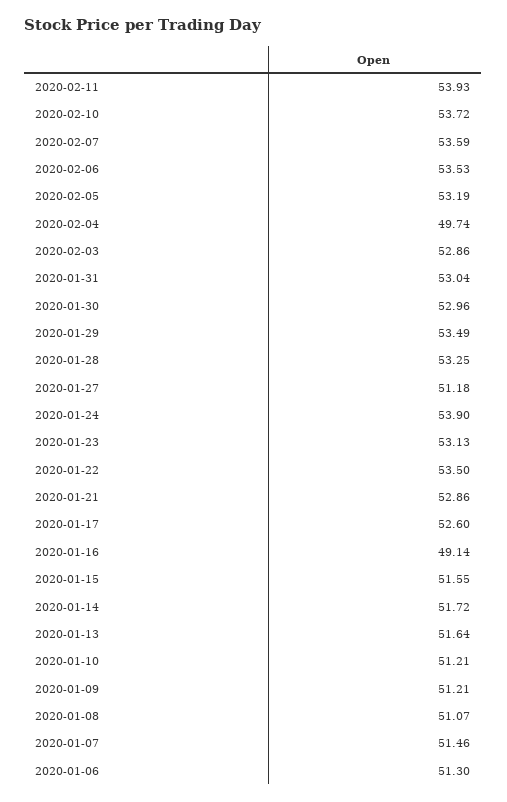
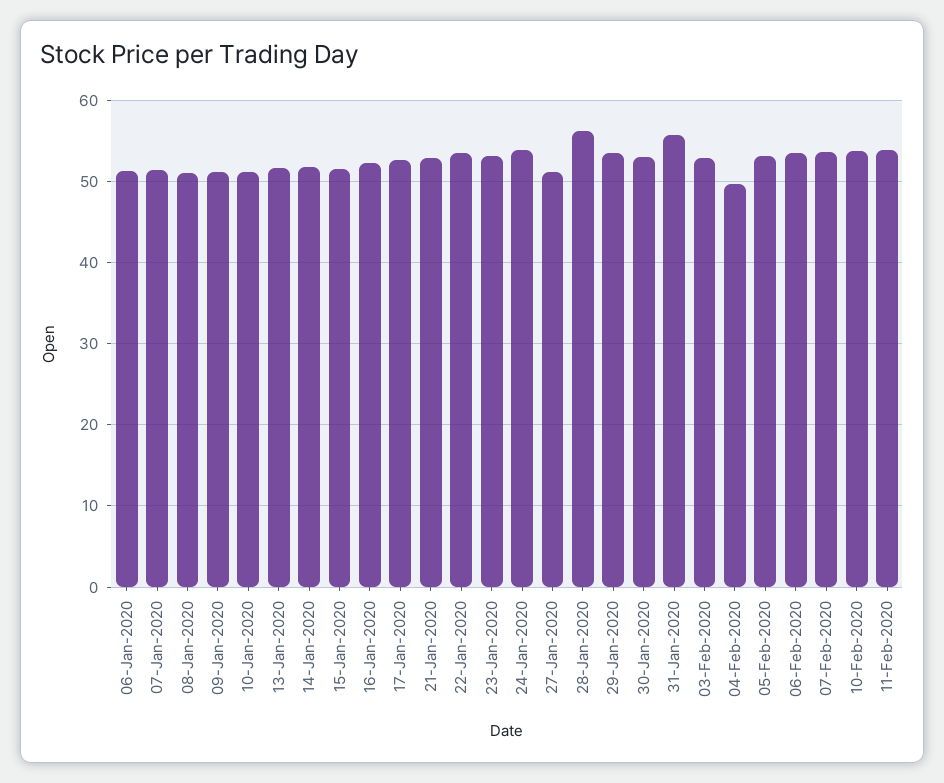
  {
    "2020-02-11": 53.93,
    "2020-02-10": 53.72,
    "2020-02-07": 53.59,
    "2020-02-06": 53.53,
    "2020-02-05": 53.19,
    "2020-02-04": 49.74,
    "2020-02-03": 52.86,
-   "2020-01-31": 53.04,
+   "2020-01-31": 56,
    "2020-01-30": 52.96,
    "2020-01-29": 53.49,
-   "2020-01-28": 53.25,
+   "2020-01-28": 56,
    "2020-01-27": 51.18,
    "2020-01-24": 53.9,
    "2020-01-23": 53.13,
    "2020-01-22": 53.5,
    "2020-01-21": 52.86,
    "2020-01-17": 52.6,
-   "2020-01-16": 49.14,
+   "2020-01-16": 52,
    "2020-01-15": 51.55,
    "2020-01-14": 51.72,
    "2020-01-13": 51.64,
    "2020-01-10": 51.21,
    "2020-01-09": 51.21,
    "2020-01-08": 51.07,
    "2020-01-07": 51.46,
    "2020-01-06": 51.3
  }

